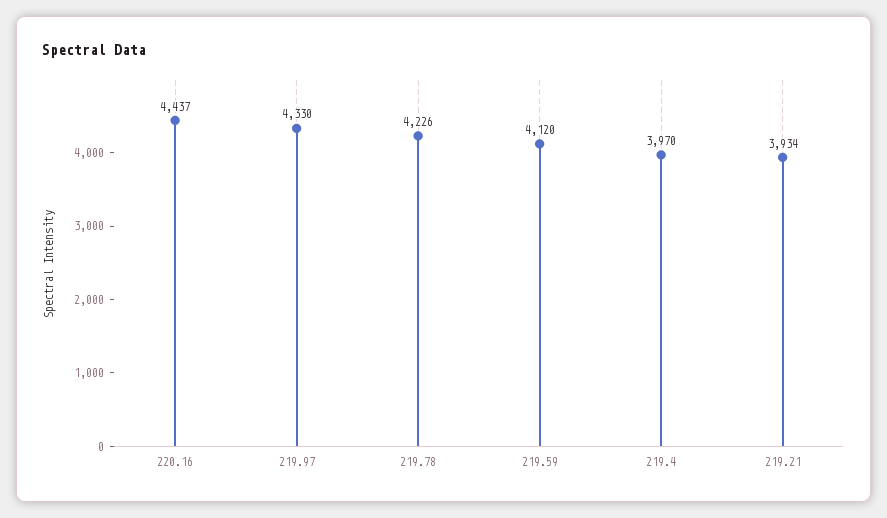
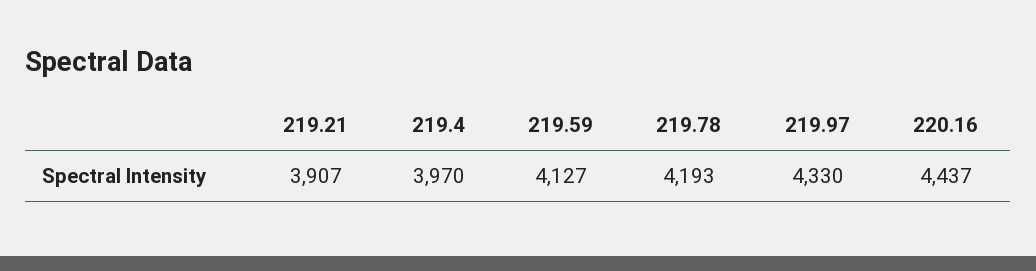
  {
    "220.16": 4437,
    "219.97": 4330,
-   "219.78": 4226,
+   "219.78": 4193,
-   "219.59": 4120,
+   "219.59": 4127,
    "219.4": 3970,
-   "219.21": 3934
+   "219.21": 3907
  }

